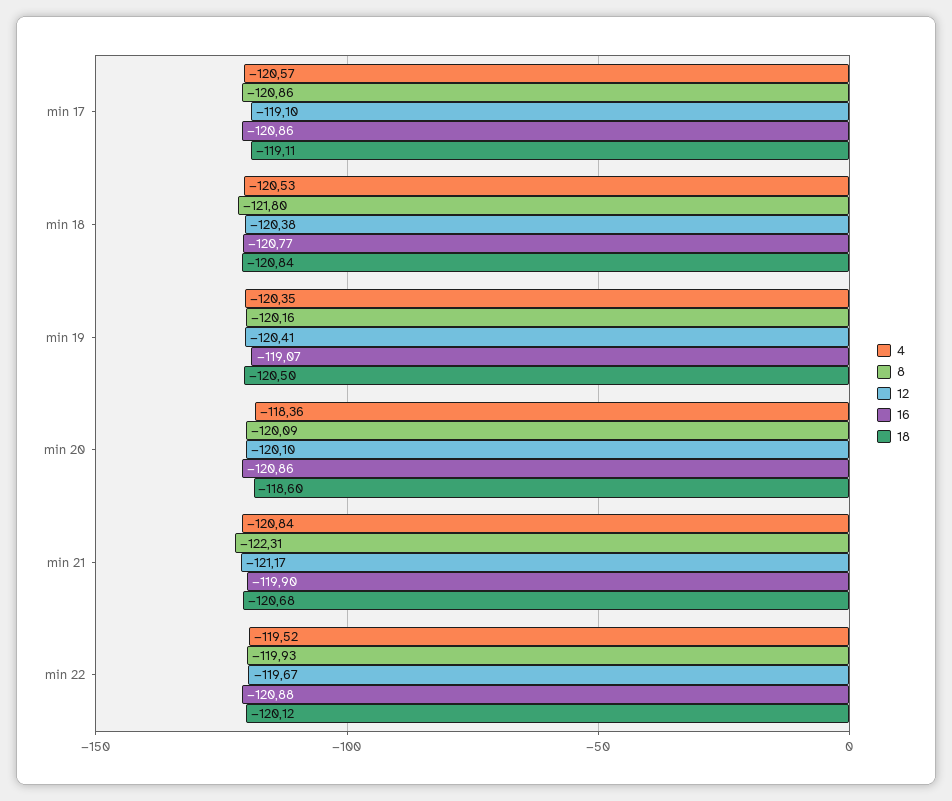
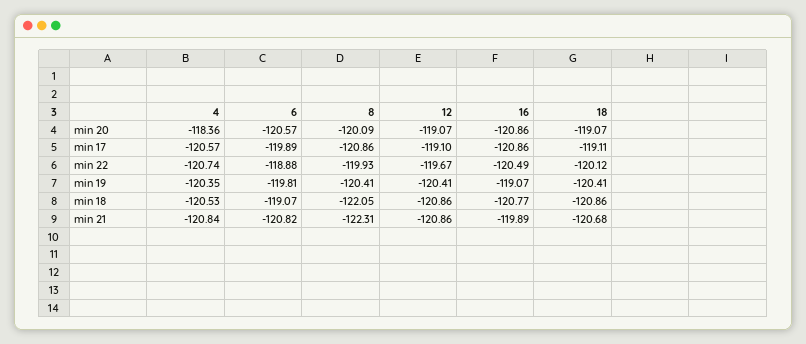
  {
    "4": {
      "min 17": -120.57,
      "min 18": -120.53,
      "min 19": -120.35,
      "min 20": -118.36,
      "min 21": -120.84,
-     "min 22": -119.52
+     "min 22": -120.74
    },
    "8": {
      "min 17": -120.86,
-     "min 18": -121.8,
+     "min 18": -122.05,
-     "min 19": -120.16,
+     "min 19": -120.41,
      "min 20": -120.09,
      "min 21": -122.31,
      "min 22": -119.93
    },
    "12": {
      "min 17": -119.1,
-     "min 18": -120.38,
+     "min 18": -120.86,
      "min 19": -120.41,
-     "min 20": -120.1,
+     "min 20": -119.07,
-     "min 21": -121.17,
+     "min 21": -120.86,
      "min 22": -119.67
    },
    "16": {
      "min 17": -120.86,
      "min 18": -120.77,
      "min 19": -119.07,
      "min 20": -120.86,
-     "min 21": -119.9,
+     "min 21": -119.89,
-     "min 22": -120.88
+     "min 22": -120.49
    },
    "18": {
      "min 17": -119.11,
-     "min 18": -120.84,
+     "min 18": -120.86,
-     "min 19": -120.5,
+     "min 19": -120.41,
-     "min 20": -118.6,
+     "min 20": -119.07,
      "min 21": -120.68,
      "min 22": -120.12
-   }
+   },
+   "6": {
+     "min 20": -120.57,
+     "min 17": -119.89,
+     "min 22": -118.88,
+     "min 19": -119.81,
+     "min 18": -119.07,
+     "min 21": -120.82
+   }
  }

